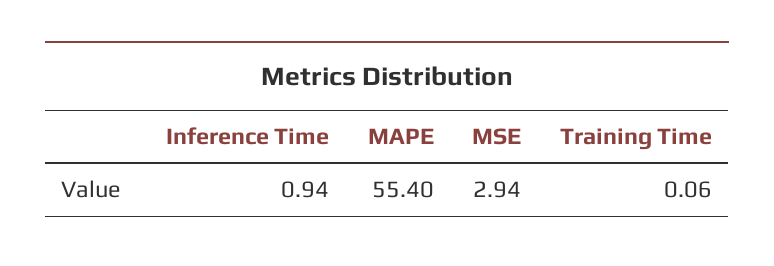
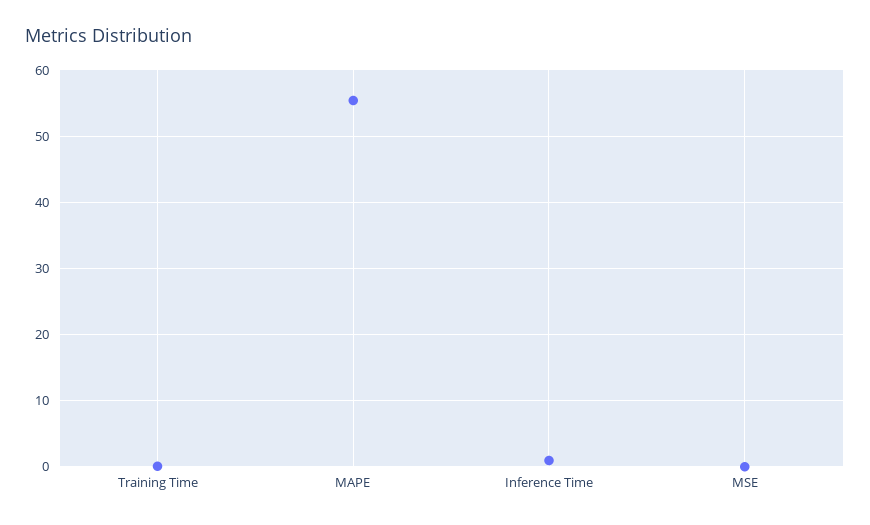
  {
    "Inference Time": 0.94,
    "MAPE": 55.4,
-   "MSE": 2.94,
+   "MSE": 0,
    "Training Time": 0.06
  }

